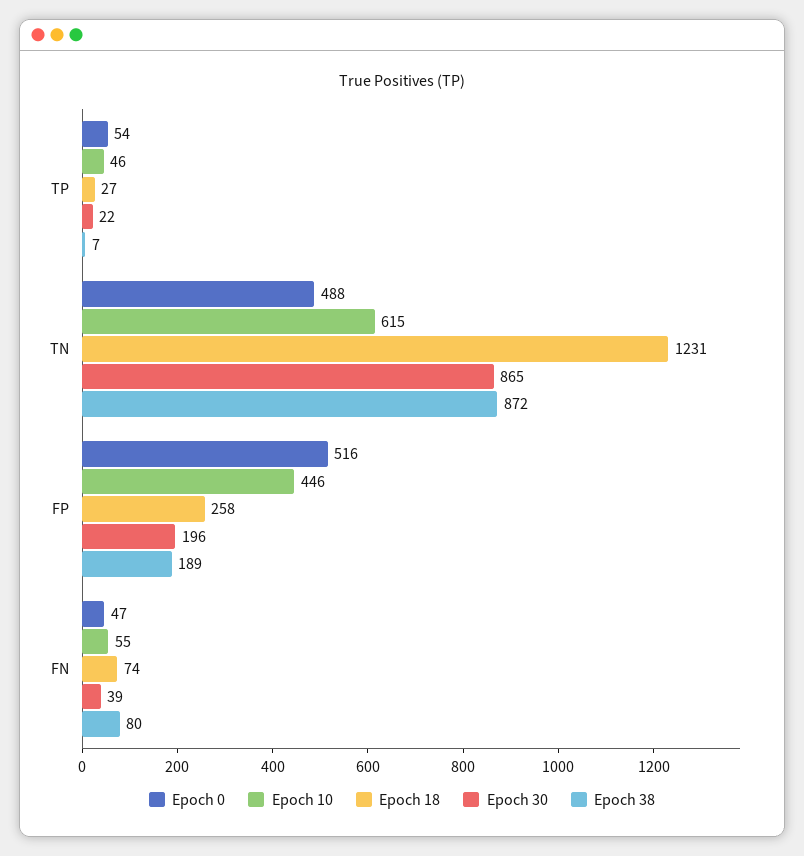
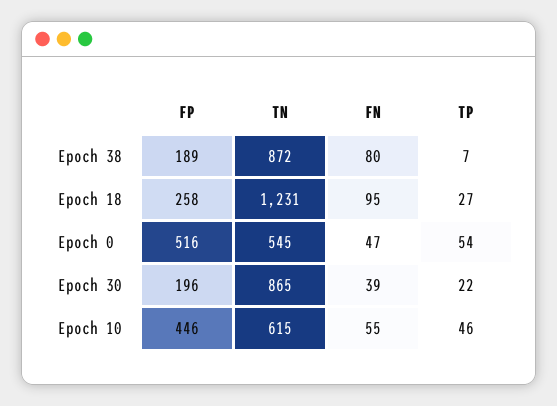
  {
    "Epoch 0": {
      "TP": 54,
-     "TN": 488,
+     "TN": 545,
      "FP": 516,
      "FN": 47
    },
    "Epoch 10": {
      "TP": 46,
      "TN": 615,
      "FP": 446,
      "FN": 55
    },
    "Epoch 18": {
      "TP": 27,
      "TN": 1231,
      "FP": 258,
-     "FN": 74
+     "FN": 95
    },
    "Epoch 30": {
      "TP": 22,
      "TN": 865,
      "FP": 196,
      "FN": 39
    },
    "Epoch 38": {
      "TP": 7,
      "TN": 872,
      "FP": 189,
      "FN": 80
    }
  }

